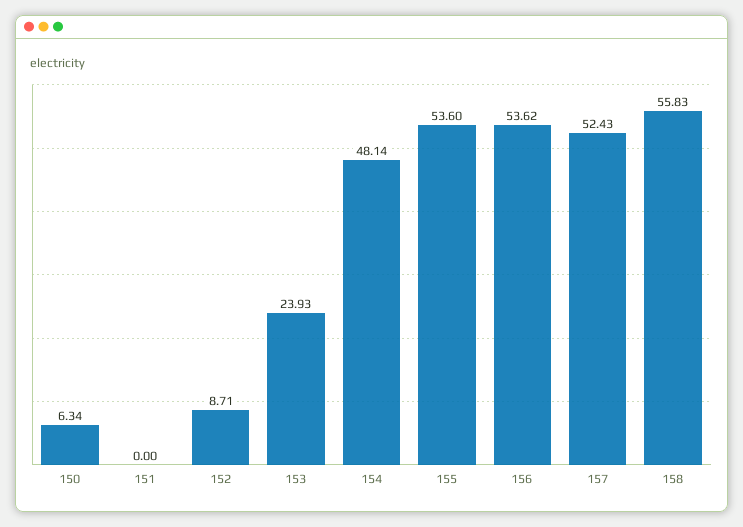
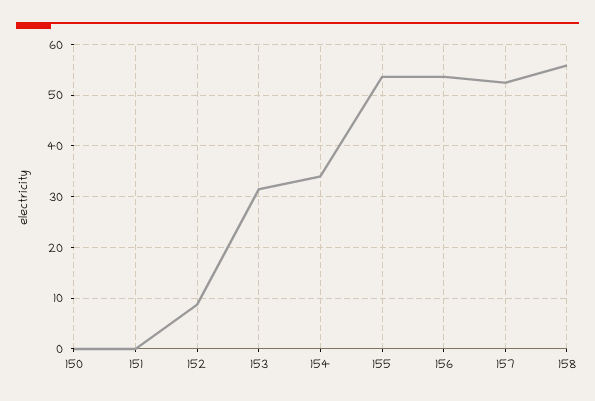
  {
-   "150": 6.34,
+   "150": 0,
    "151": 0,
    "152": 8.71,
-   "153": 23.93,
+   "153": 32,
-   "154": 48.14,
+   "154": 34,
    "155": 53.6,
    "156": 53.62,
    "157": 52.43,
    "158": 55.83
  }

